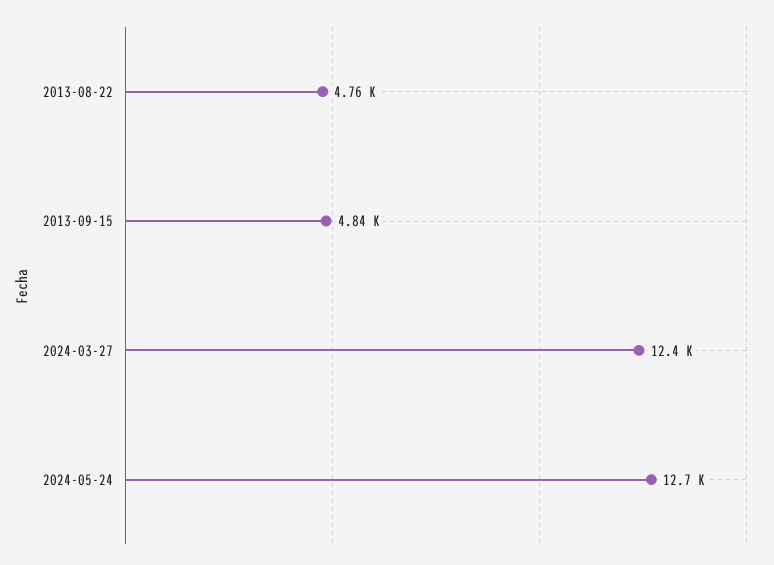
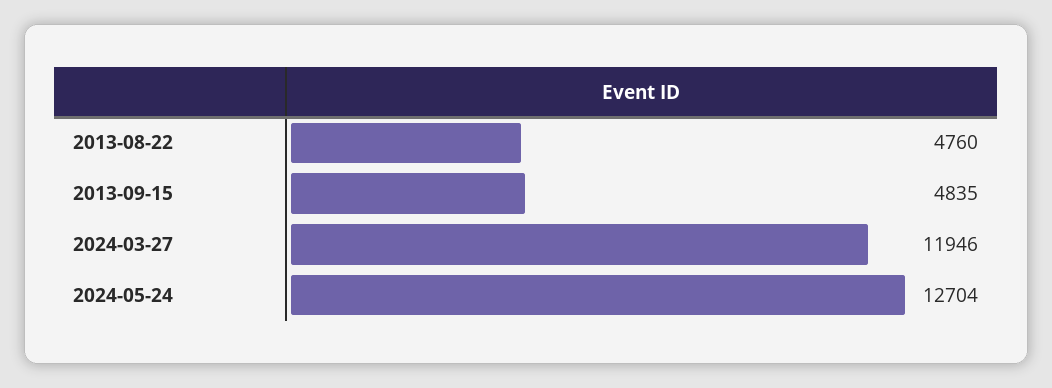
  {
    "2013-08-22": 4760,
    "2013-09-15": 4835,
-   "2024-03-27": 12400,
+   "2024-03-27": 11946,
    "2024-05-24": 12704
  }

